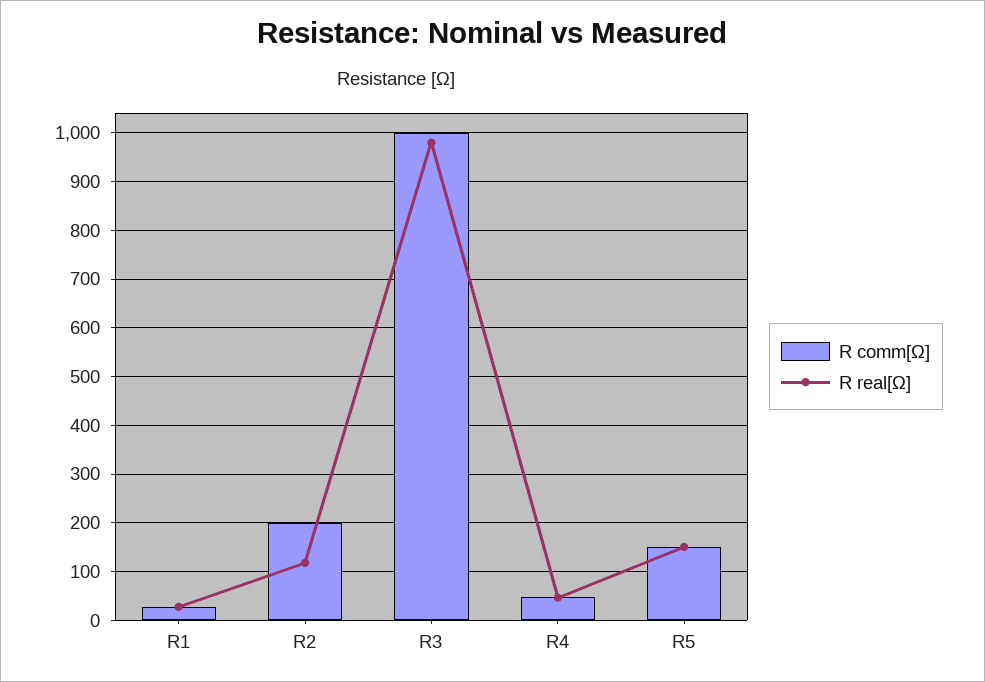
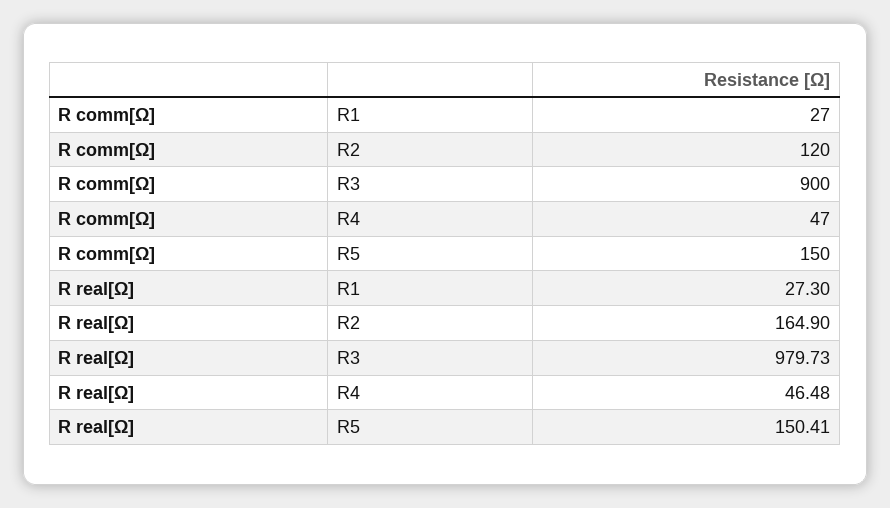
  {
    "R comm[Ω]": {
      "R1": 27,
-     "R2": 200,
+     "R2": 120,
-     "R3": 1000,
+     "R3": 900,
      "R4": 47,
      "R5": 150
    },
    "R real[Ω]": {
      "R1": 27.3,
-     "R2": 120,
+     "R2": 164.9,
      "R3": 979.73,
      "R4": 46.48,
      "R5": 150.41
    }
  }

